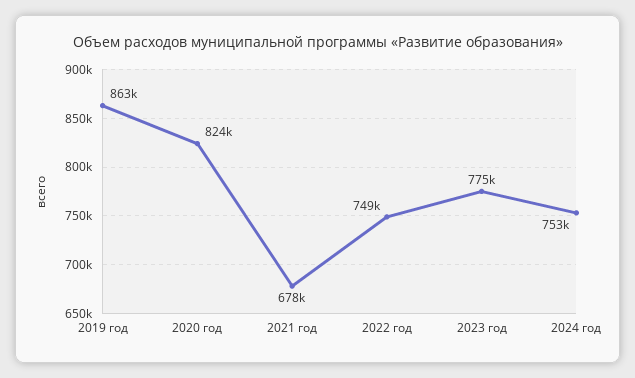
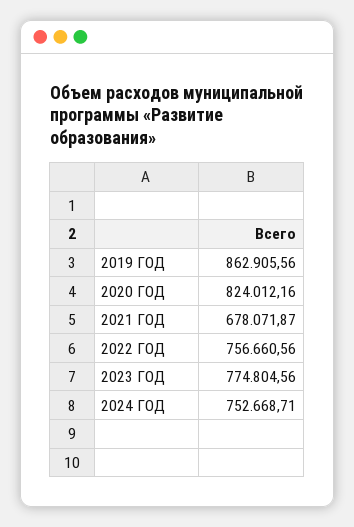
  {
    "2019 год": 862905.56,
    "2020 год": 824012.16,
    "2021 год": 678071.87,
-   "2022 год": 749000,
+   "2022 год": 756660.56,
    "2023 год": 774804.56,
    "2024 год": 752668.71
  }

